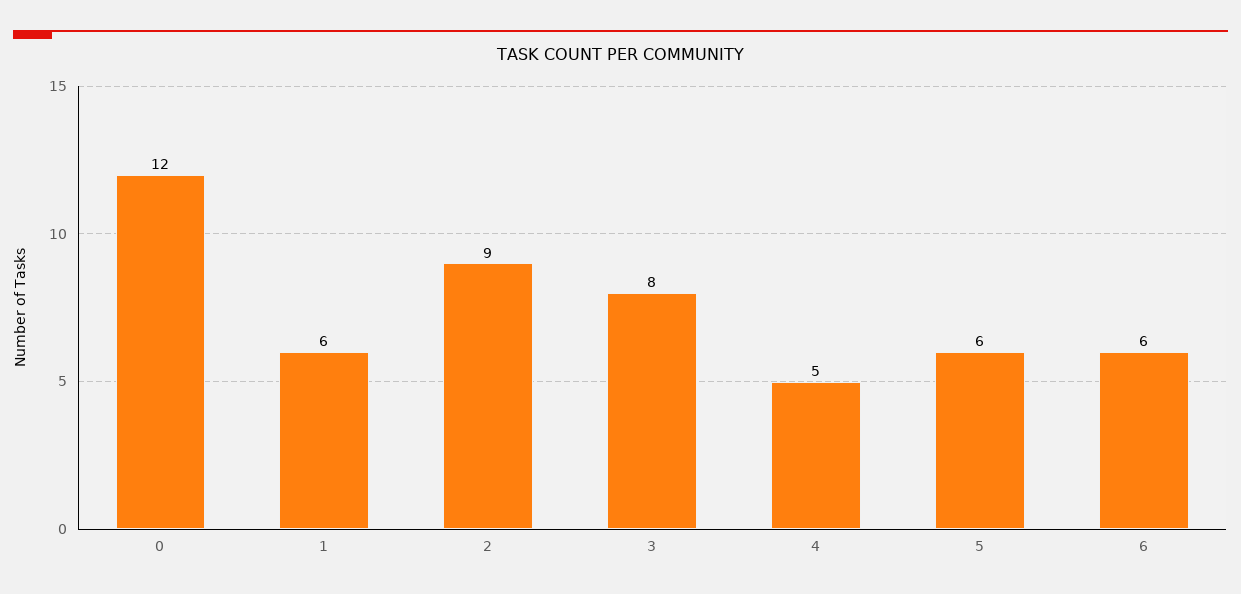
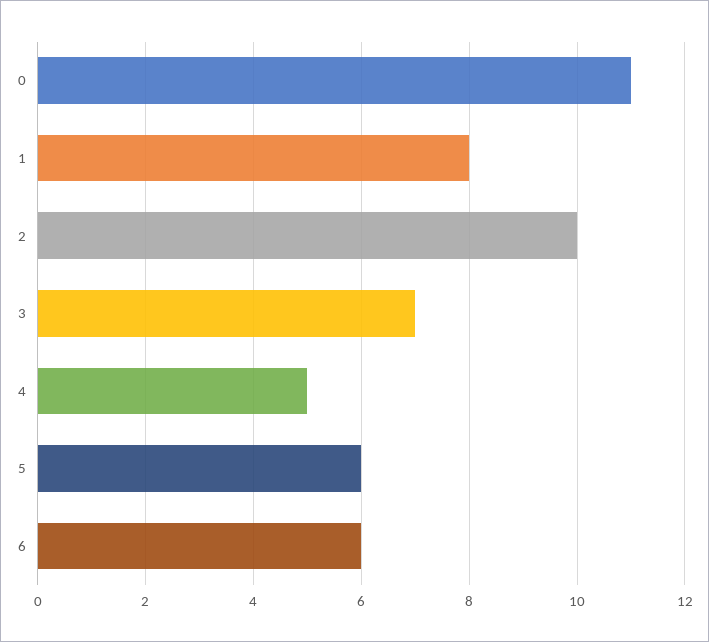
  {
-   "0": 12,
+   "0": 11,
-   "1": 6,
+   "1": 8,
-   "2": 9,
+   "2": 10,
-   "3": 8,
+   "3": 7,
    "4": 5,
    "5": 6,
    "6": 6
  }

